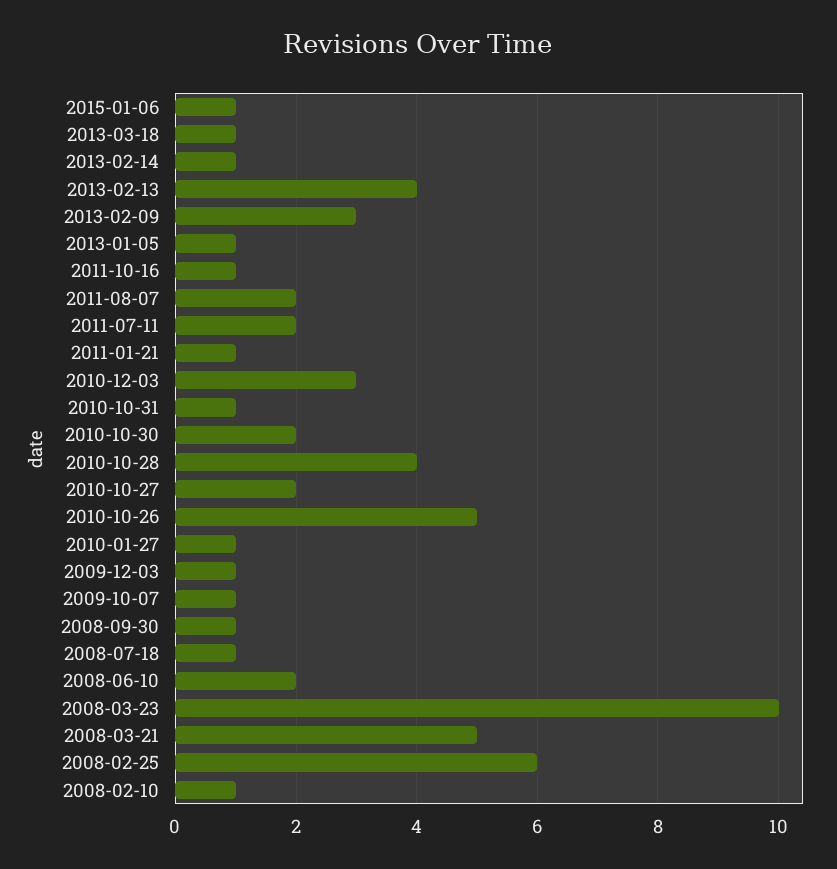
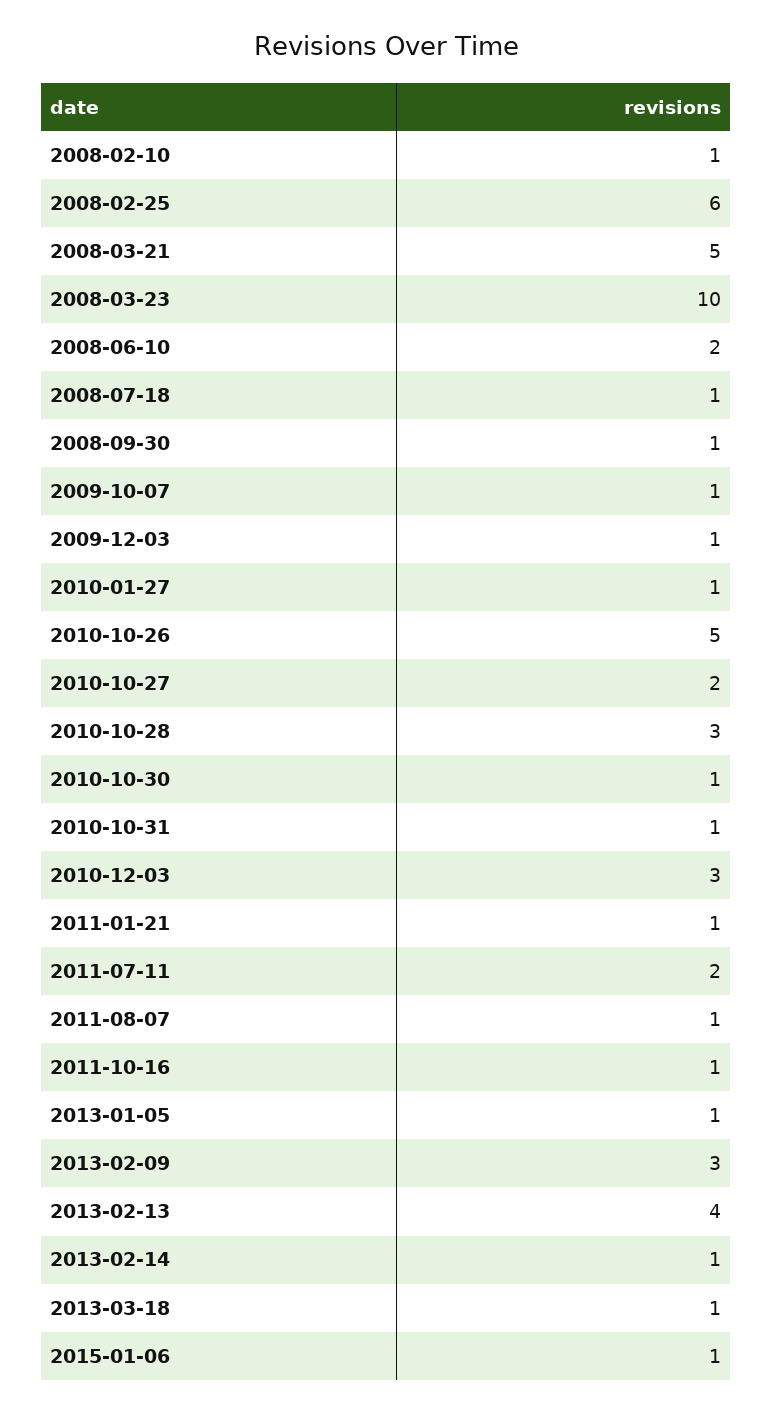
  {
    "2015-01-06": 1,
    "2013-03-18": 1,
    "2013-02-14": 1,
    "2013-02-13": 4,
    "2013-02-09": 3,
    "2013-01-05": 1,
    "2011-10-16": 1,
-   "2011-08-07": 2,
+   "2011-08-07": 1,
    "2011-07-11": 2,
    "2011-01-21": 1,
    "2010-12-03": 3,
    "2010-10-31": 1,
-   "2010-10-30": 2,
+   "2010-10-30": 1,
-   "2010-10-28": 4,
+   "2010-10-28": 3,
    "2010-10-27": 2,
    "2010-10-26": 5,
    "2010-01-27": 1,
    "2009-12-03": 1,
    "2009-10-07": 1,
    "2008-09-30": 1,
    "2008-07-18": 1,
    "2008-06-10": 2,
    "2008-03-23": 10,
    "2008-03-21": 5,
    "2008-02-25": 6,
    "2008-02-10": 1
  }

